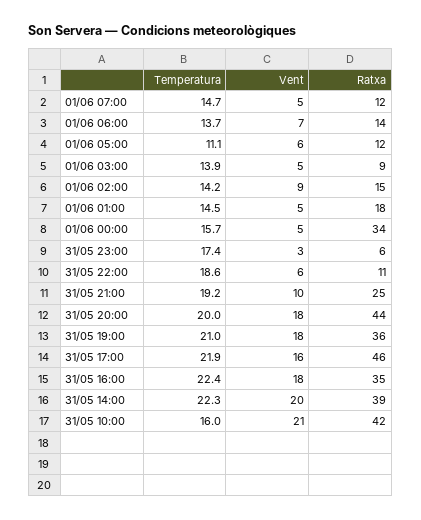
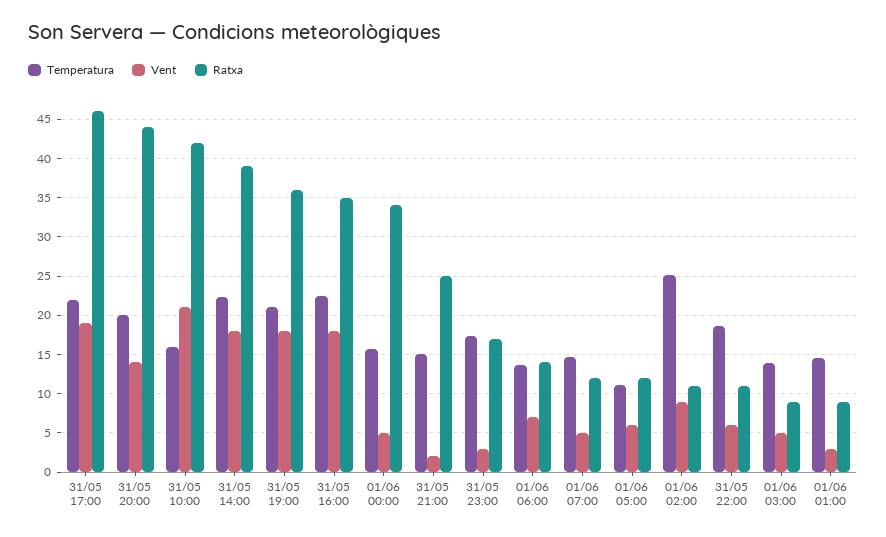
  {
    "Temperatura": {
      "01/06 07:00": 14.7,
      "01/06 06:00": 13.7,
      "01/06 05:00": 11.1,
      "01/06 03:00": 13.9,
-     "01/06 02:00": 14.2,
+     "01/06 02:00": 25,
      "01/06 01:00": 14.5,
      "01/06 00:00": 15.7,
      "31/05 23:00": 17.4,
      "31/05 22:00": 18.6,
-     "31/05 21:00": 19.2,
+     "31/05 21:00": 15,
      "31/05 20:00": 20,
      "31/05 19:00": 21,
      "31/05 17:00": 21.9,
      "31/05 16:00": 22.4,
      "31/05 14:00": 22.3,
      "31/05 10:00": 16
    },
    "Vent": {
      "01/06 07:00": 5,
      "01/06 06:00": 7,
      "01/06 05:00": 6,
      "01/06 03:00": 5,
      "01/06 02:00": 9,
-     "01/06 01:00": 5,
+     "01/06 01:00": 3,
      "01/06 00:00": 5,
      "31/05 23:00": 3,
      "31/05 22:00": 6,
-     "31/05 21:00": 10,
+     "31/05 21:00": 2,
-     "31/05 20:00": 18,
+     "31/05 20:00": 14,
      "31/05 19:00": 18,
-     "31/05 17:00": 16,
+     "31/05 17:00": 19,
      "31/05 16:00": 18,
-     "31/05 14:00": 20,
+     "31/05 14:00": 18,
      "31/05 10:00": 21
    },
    "Ratxa": {
      "01/06 07:00": 12,
      "01/06 06:00": 14,
      "01/06 05:00": 12,
      "01/06 03:00": 9,
-     "01/06 02:00": 15,
+     "01/06 02:00": 11,
-     "01/06 01:00": 18,
+     "01/06 01:00": 9,
      "01/06 00:00": 34,
-     "31/05 23:00": 6,
+     "31/05 23:00": 17,
      "31/05 22:00": 11,
      "31/05 21:00": 25,
      "31/05 20:00": 44,
      "31/05 19:00": 36,
      "31/05 17:00": 46,
      "31/05 16:00": 35,
      "31/05 14:00": 39,
      "31/05 10:00": 42
    }
  }

